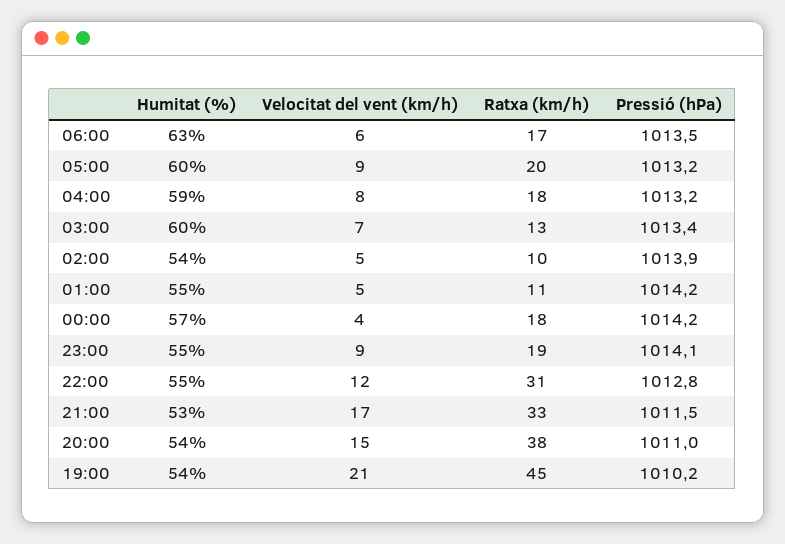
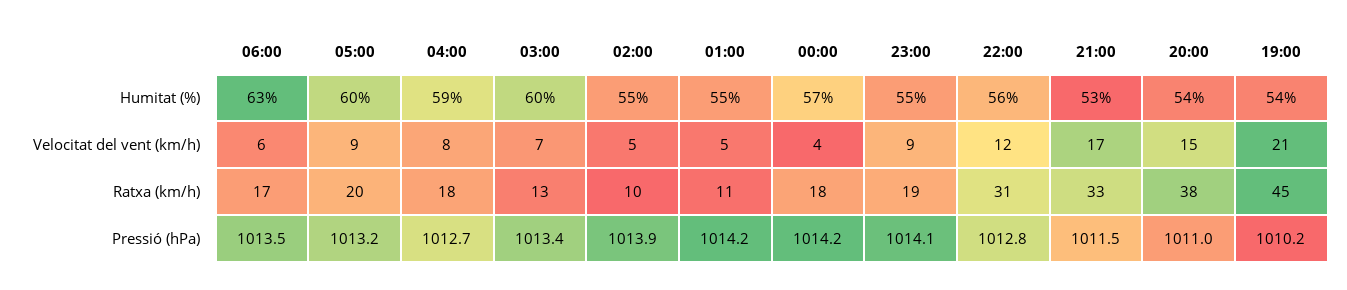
  {
    "Humitat (%)": {
      "06:00": 63,
      "05:00": 60,
      "04:00": 59,
      "03:00": 60,
-     "02:00": 54,
+     "02:00": 55,
      "01:00": 55,
      "00:00": 57,
      "23:00": 55,
-     "22:00": 55,
+     "22:00": 56,
      "21:00": 53,
      "20:00": 54,
      "19:00": 54
    },
    "Velocitat del vent (km/h)": {
      "06:00": 6,
      "05:00": 9,
      "04:00": 8,
      "03:00": 7,
      "02:00": 5,
      "01:00": 5,
      "00:00": 4,
      "23:00": 9,
      "22:00": 12,
      "21:00": 17,
      "20:00": 15,
      "19:00": 21
    },
    "Ratxa (km/h)": {
      "06:00": 17,
      "05:00": 20,
      "04:00": 18,
      "03:00": 13,
      "02:00": 10,
      "01:00": 11,
      "00:00": 18,
      "23:00": 19,
      "22:00": 31,
      "21:00": 33,
      "20:00": 38,
      "19:00": 45
    },
    "Pressió (hPa)": {
      "06:00": 1013.5,
      "05:00": 1013.2,
-     "04:00": 1013.2,
+     "04:00": 1012.7,
      "03:00": 1013.4,
      "02:00": 1013.9,
      "01:00": 1014.2,
      "00:00": 1014.2,
      "23:00": 1014.1,
      "22:00": 1012.8,
      "21:00": 1011.5,
      "20:00": 1011,
      "19:00": 1010.2
    }
  }

